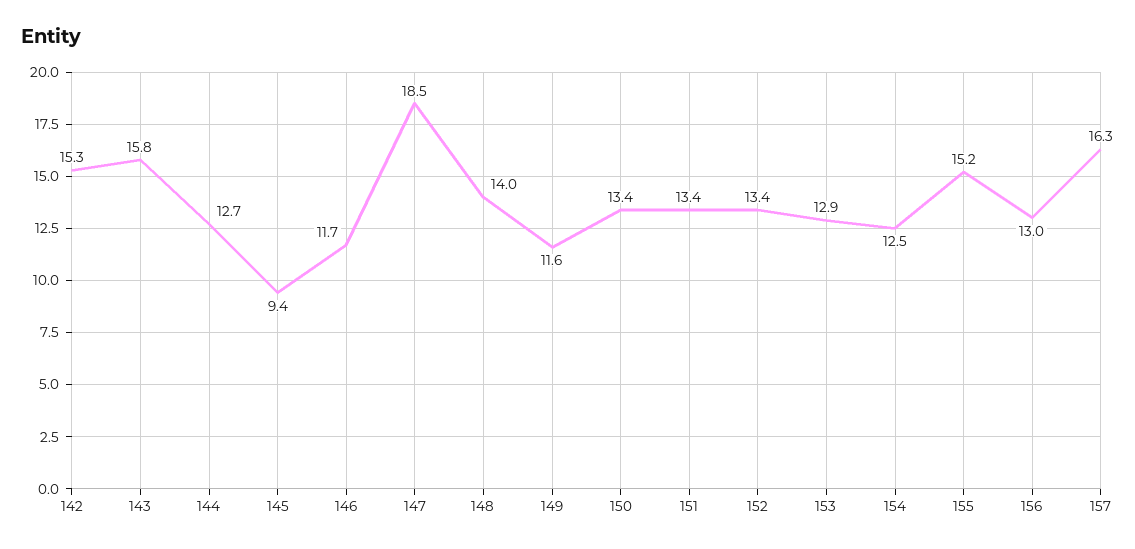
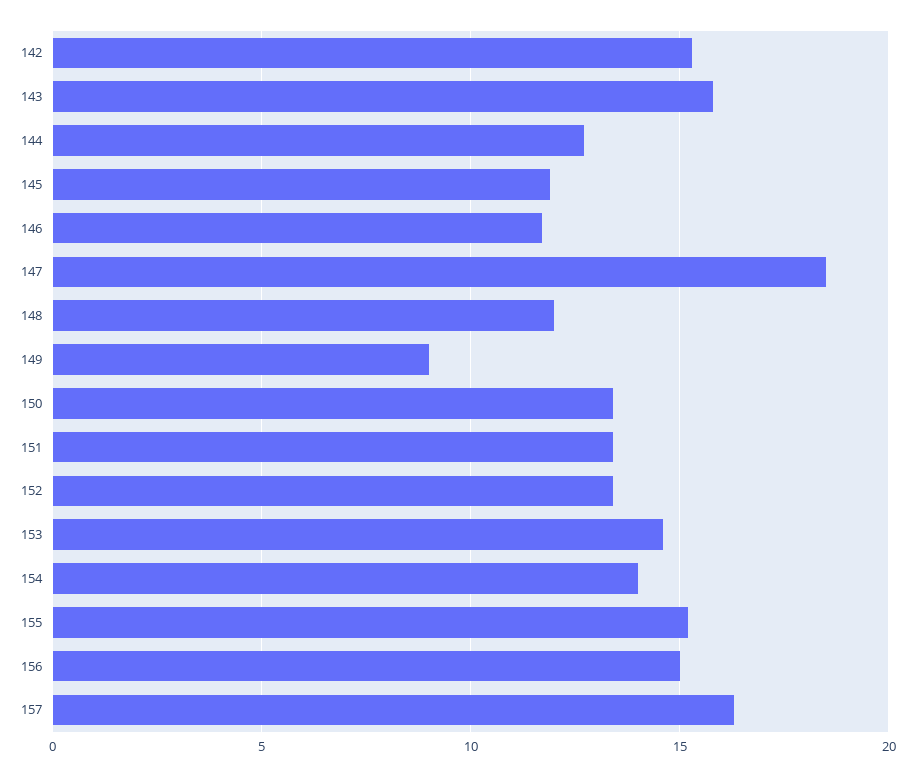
  {
    "142": 15.3,
    "143": 15.8,
    "144": 12.7,
-   "145": 9.4,
+   "145": 12,
    "146": 11.7,
    "147": 18.5,
-   "148": 14,
+   "148": 12,
-   "149": 11.6,
+   "149": 9,
    "150": 13.4,
    "151": 13.4,
    "152": 13.4,
-   "153": 12.9,
+   "153": 14.5,
-   "154": 12.5,
+   "154": 14,
    "155": 15.2,
-   "156": 13,
+   "156": 15,
    "157": 16.3
  }

